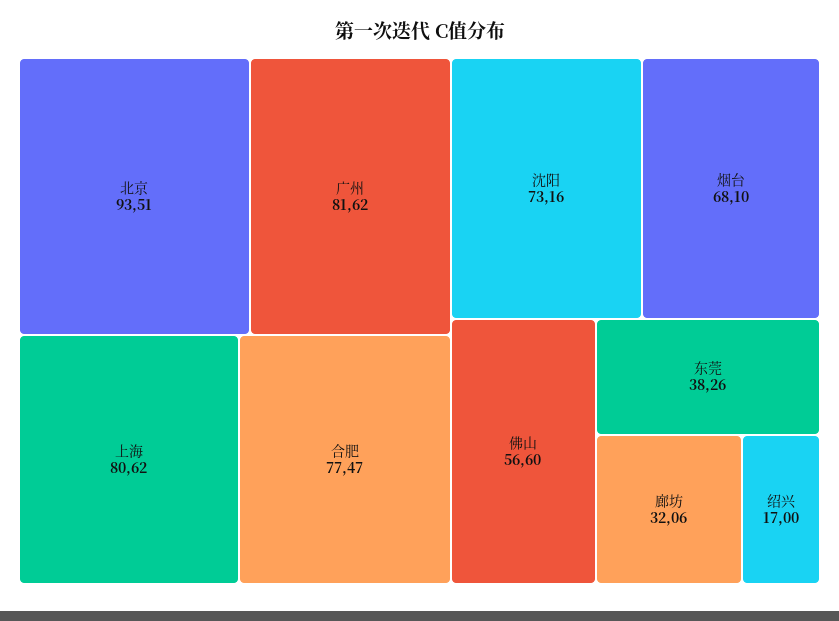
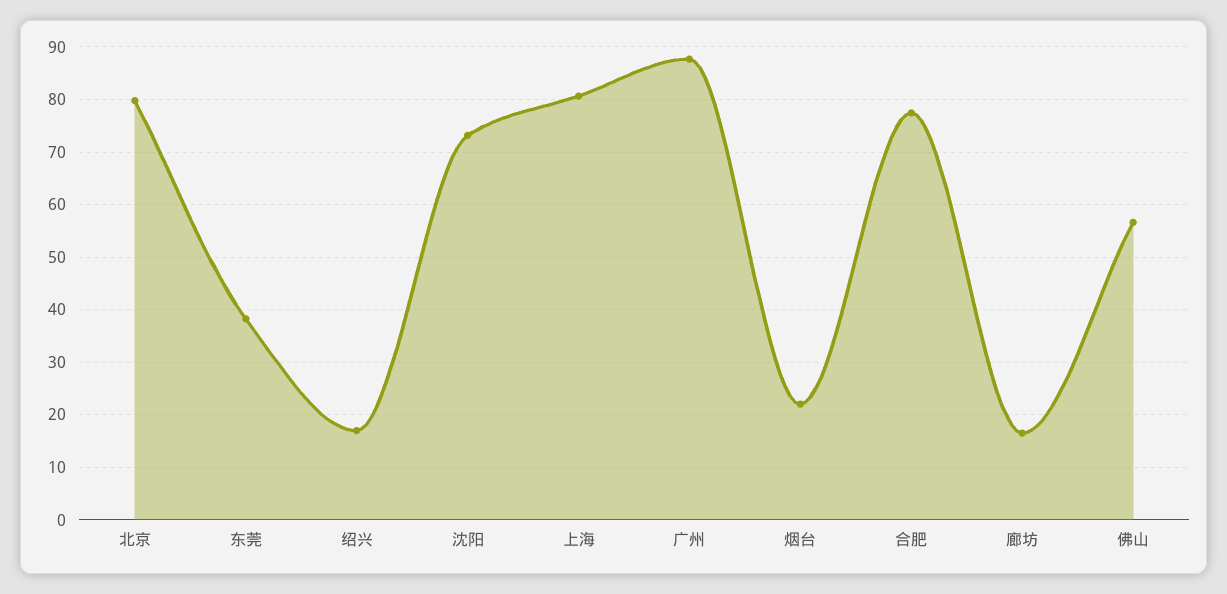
  {
-   "北京": 93.51,
+   "北京": 80,
-   "广州": 81.62,
+   "广州": 88,
    "上海": 80.62,
    "合肥": 77.47,
    "沈阳": 73.16,
-   "烟台": 68.1,
+   "烟台": 22,
    "佛山": 56.6,
    "东莞": 38.26,
-   "廊坊": 32.06,
+   "廊坊": 16,
    "绍兴": 17
  }

